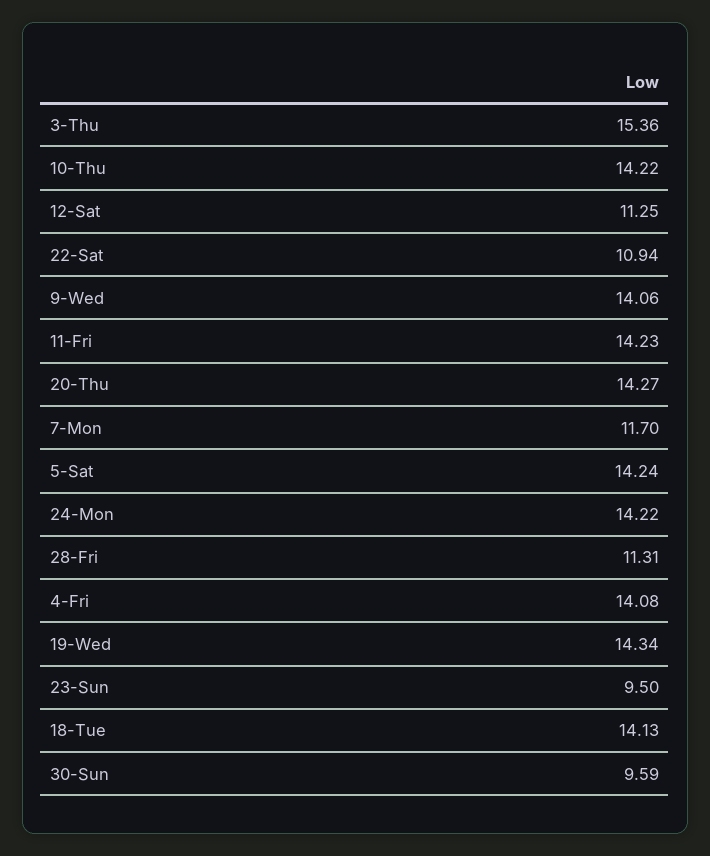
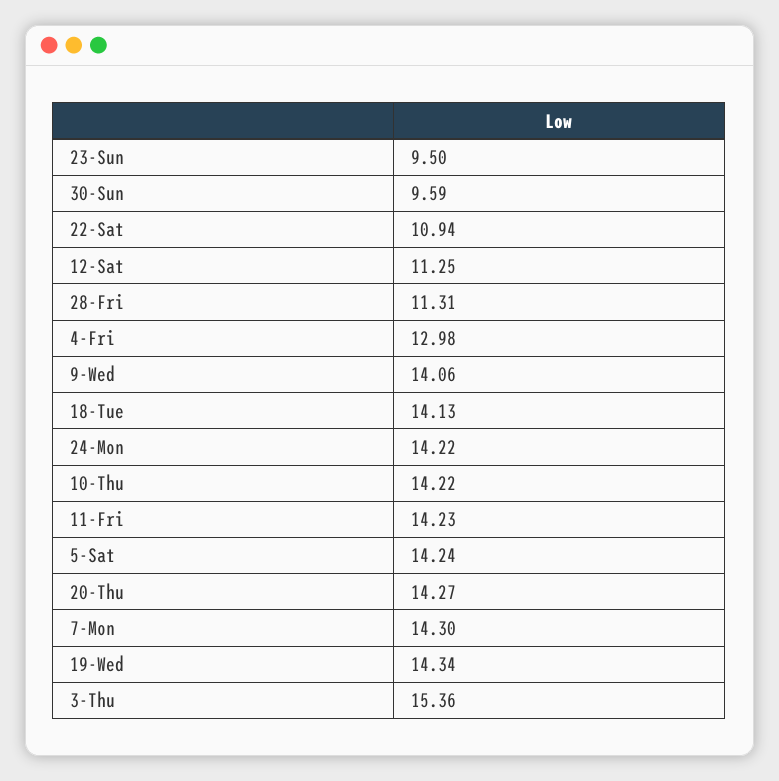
  {
    "3-Thu": 15.36,
    "10-Thu": 14.22,
    "12-Sat": 11.25,
    "22-Sat": 10.94,
    "9-Wed": 14.06,
    "11-Fri": 14.23,
    "20-Thu": 14.27,
-   "7-Mon": 11.7,
+   "7-Mon": 14.3,
    "5-Sat": 14.24,
    "24-Mon": 14.22,
    "28-Fri": 11.31,
-   "4-Fri": 14.08,
+   "4-Fri": 12.98,
    "19-Wed": 14.34,
    "23-Sun": 9.5,
    "18-Tue": 14.13,
    "30-Sun": 9.59
  }

